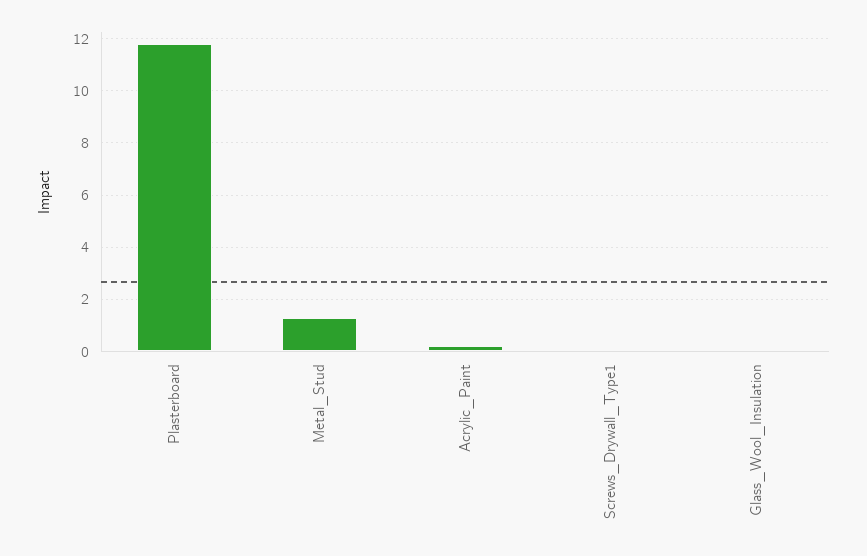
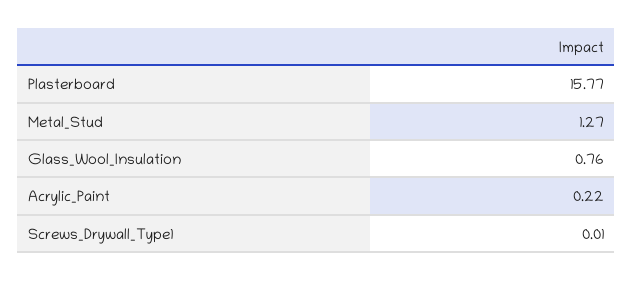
  {
-   "Plasterboard": 11.75,
+   "Plasterboard": 15.77,
    "Metal_Stud": 1.27,
    "Acrylic_Paint": 0.22,
    "Screws_Drywall_Type1": 0.01,
-   "Glass_Wool_Insulation": 0
+   "Glass_Wool_Insulation": 0.76
  }

